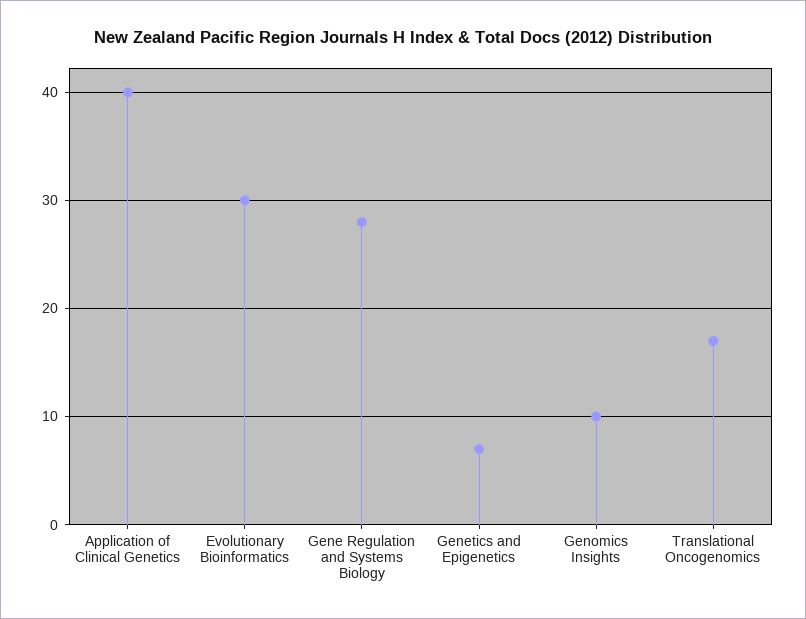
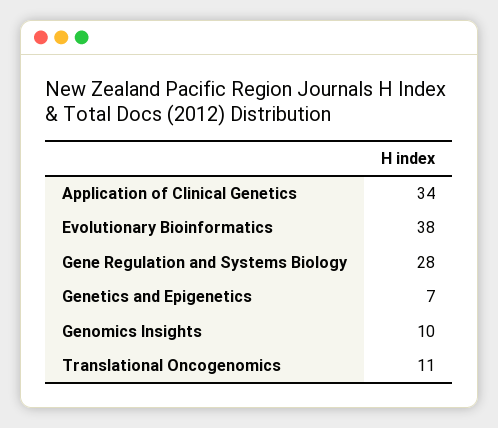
  {
-   "Application of Clinical Genetics": 40,
+   "Application of Clinical Genetics": 34,
-   "Evolutionary Bioinformatics": 30,
+   "Evolutionary Bioinformatics": 38,
    "Gene Regulation and Systems Biology": 28,
    "Genetics and Epigenetics": 7,
    "Genomics Insights": 10,
-   "Translational Oncogenomics": 17
+   "Translational Oncogenomics": 11
  }

